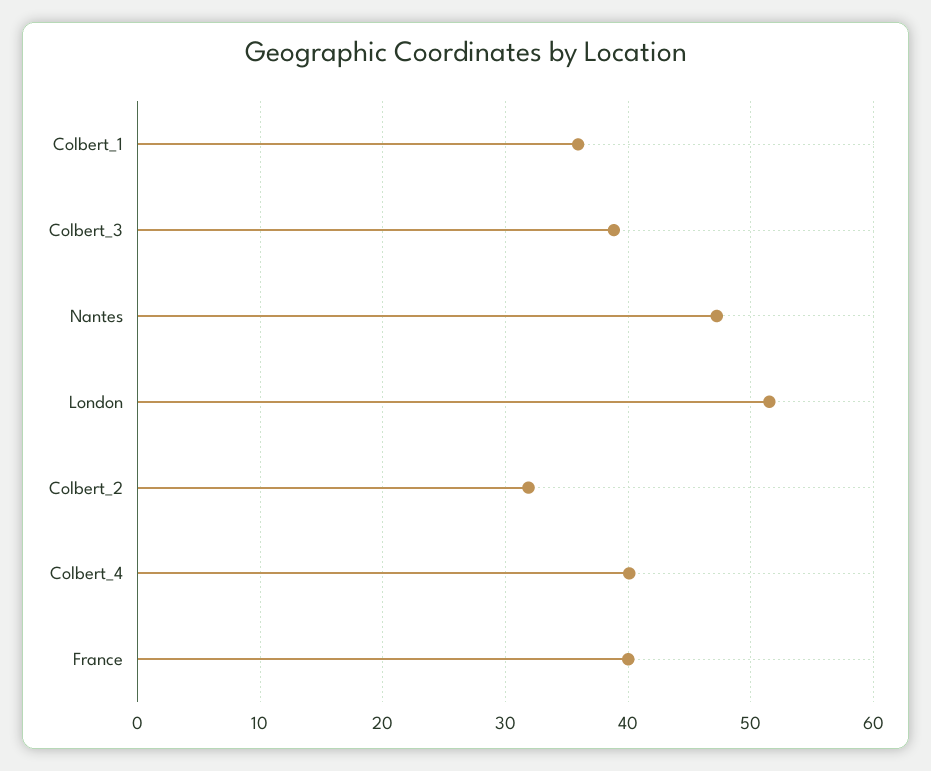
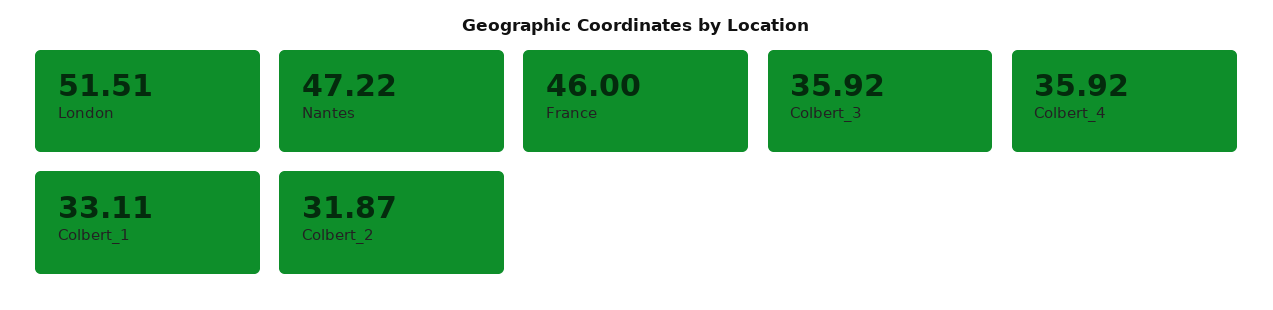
  {
-   "Colbert_1": 36,
+   "Colbert_1": 33.11,
-   "Colbert_3": 39,
+   "Colbert_3": 35.92,
    "Nantes": 47.22,
    "London": 51.51,
    "Colbert_2": 31.87,
-   "Colbert_4": 40,
+   "Colbert_4": 35.92,
-   "France": 40
+   "France": 46
  }

